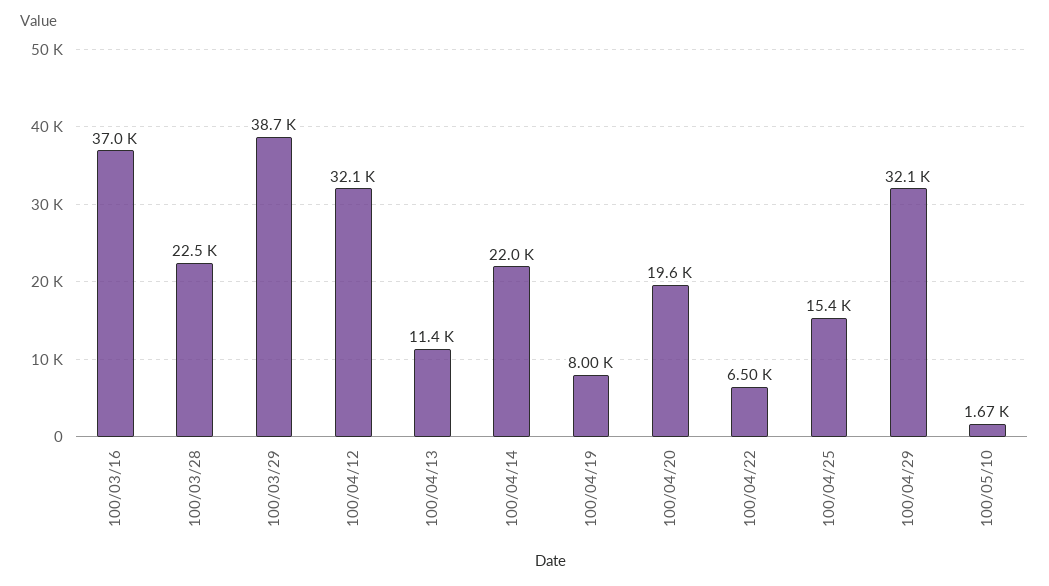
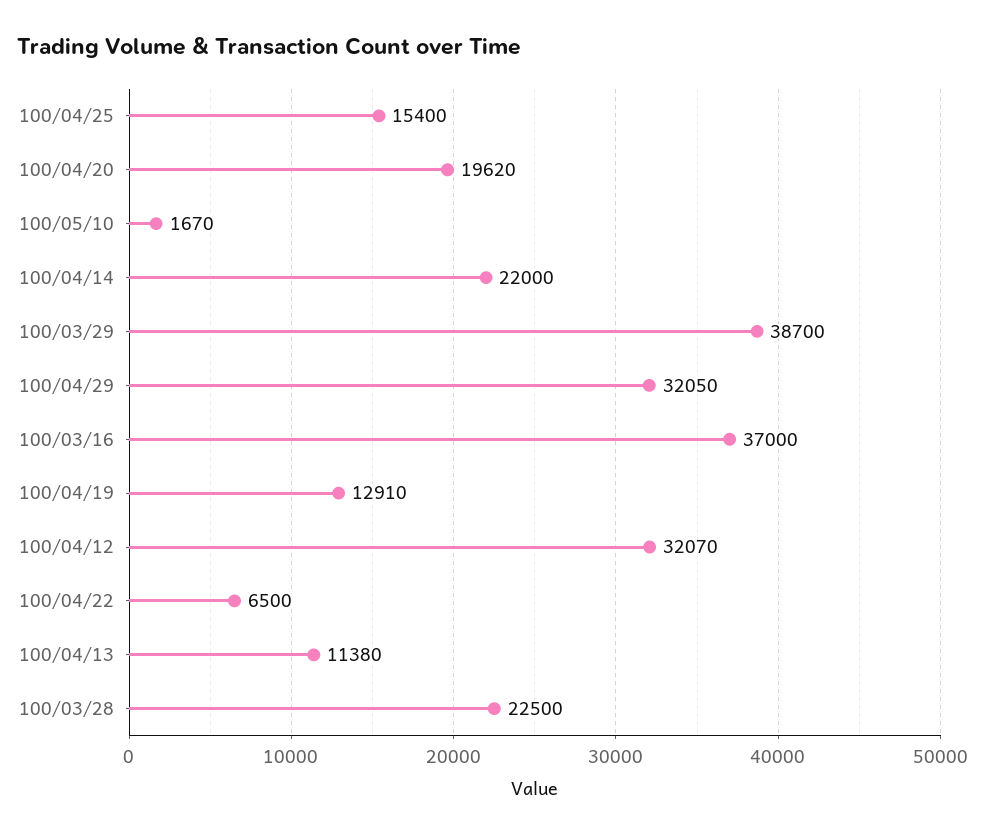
  {
    "100/03/16": 37000,
    "100/03/28": 22500,
    "100/03/29": 38700,
    "100/04/12": 32070,
    "100/04/13": 11380,
    "100/04/14": 22000,
-   "100/04/19": 8000,
+   "100/04/19": 12910,
    "100/04/20": 19620,
    "100/04/22": 6500,
    "100/04/25": 15400,
    "100/04/29": 32050,
    "100/05/10": 1670
  }

